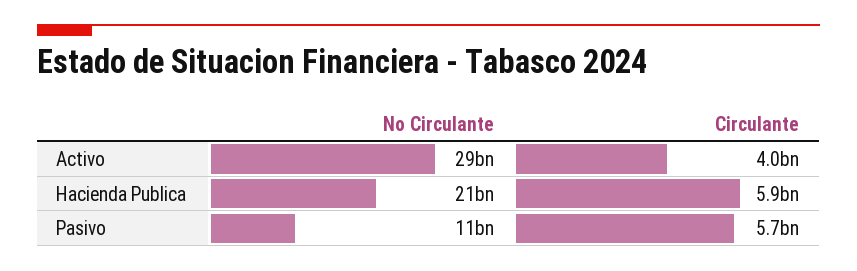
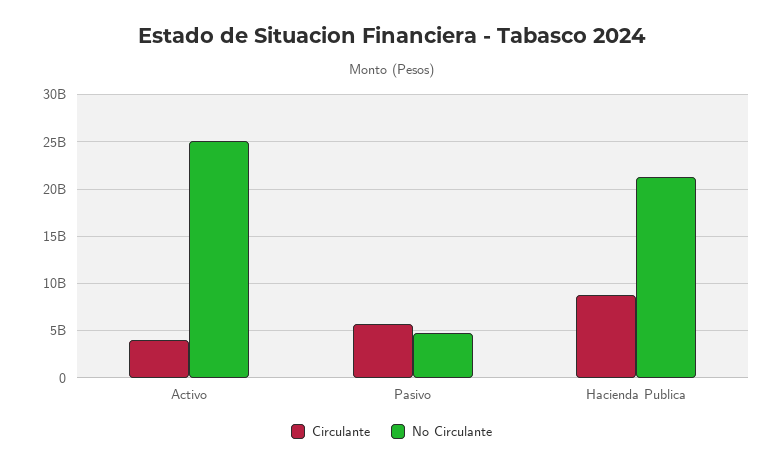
  {
    "No Circulante": {
-     "Activo": 29000000000,
+     "Activo": 25000000000,
      "Hacienda Publica": 21000000000,
-     "Pasivo": 11000000000
+     "Pasivo": 5000000000
    },
    "Circulante": {
      "Activo": 4000000000,
-     "Hacienda Publica": 5900000000,
+     "Hacienda Publica": 9000000000,
      "Pasivo": 5700000000
    }
  }

